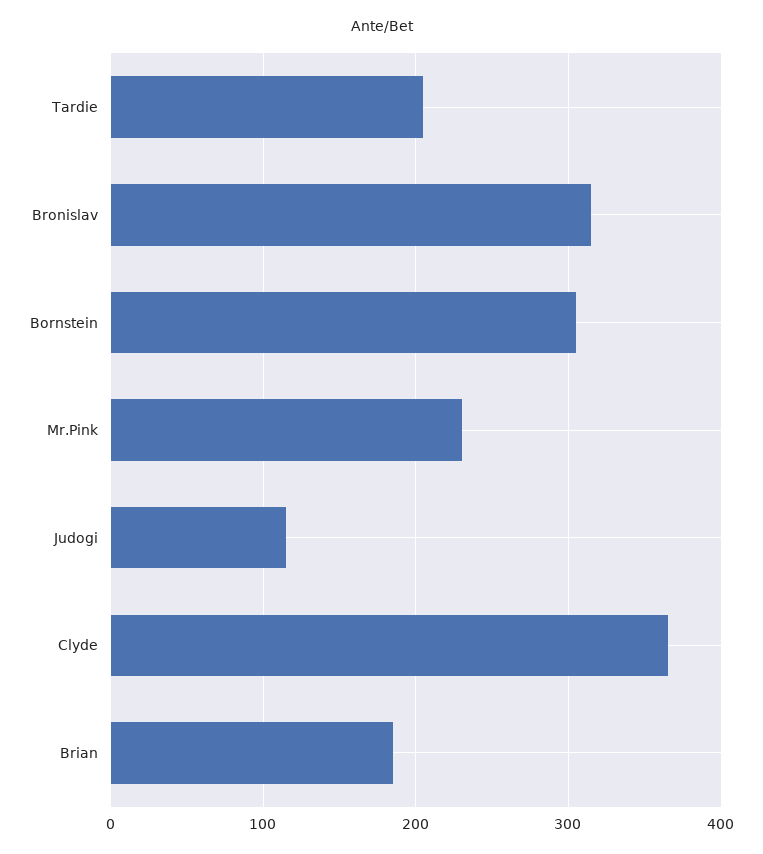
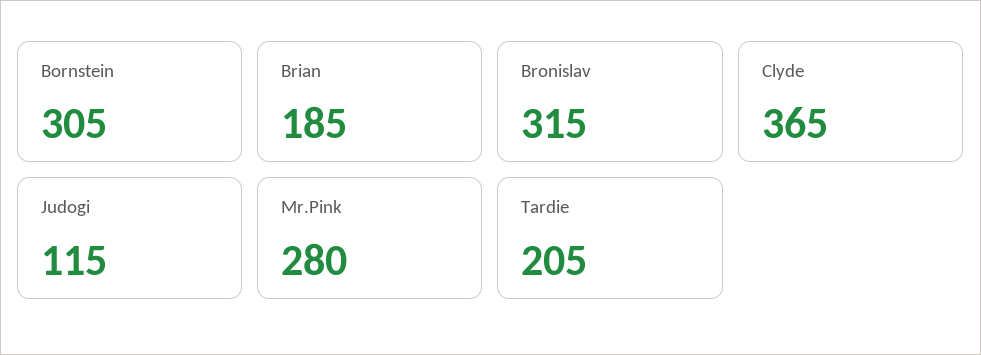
  {
    "Tardie": 205,
    "Bronislav": 315,
    "Bornstein": 305,
-   "Mr.Pink": 230,
+   "Mr.Pink": 280,
    "Judogi": 115,
    "Clyde": 365,
    "Brian": 185
  }

